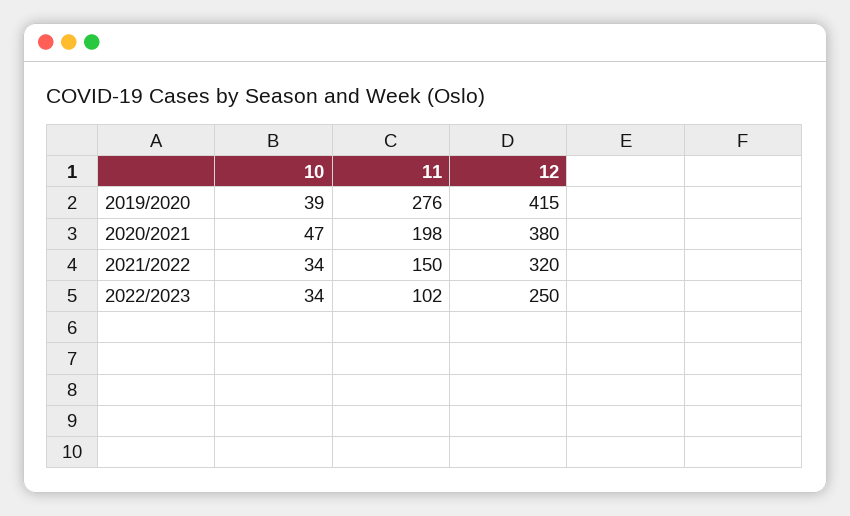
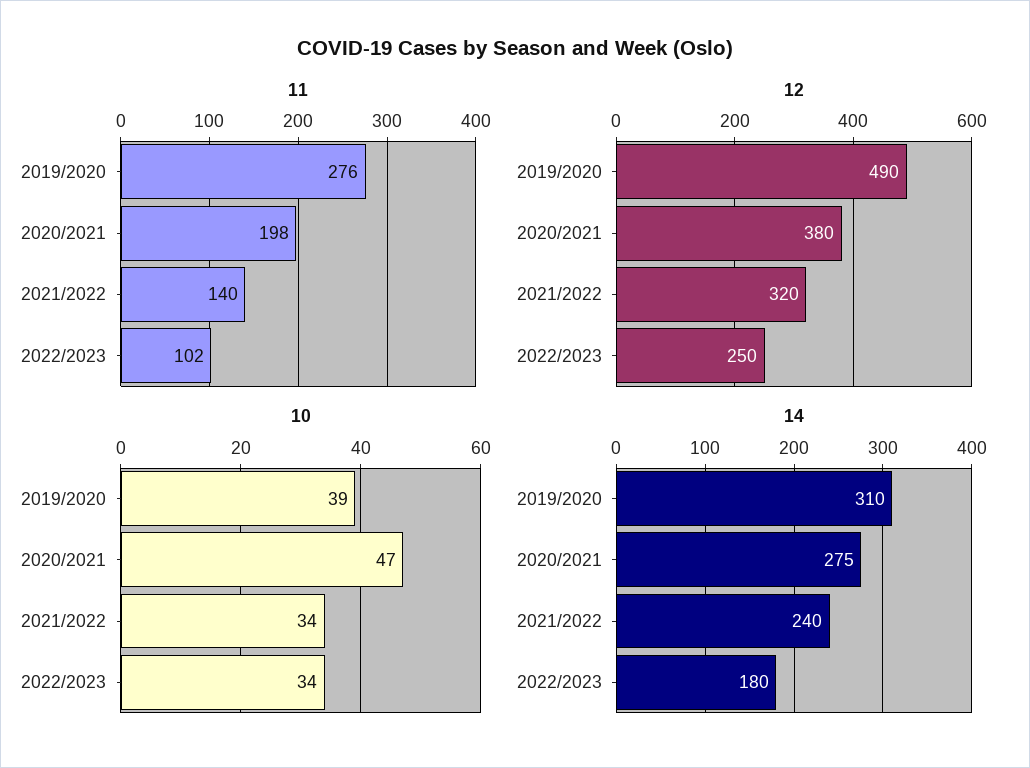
  {
    "10": {
      "2019/2020": 39,
      "2020/2021": 47,
      "2021/2022": 34,
      "2022/2023": 34
    },
    "11": {
      "2019/2020": 276,
      "2020/2021": 198,
-     "2021/2022": 150,
+     "2021/2022": 140,
      "2022/2023": 102
    },
    "12": {
-     "2019/2020": 415,
+     "2019/2020": 490,
      "2020/2021": 380,
      "2021/2022": 320,
      "2022/2023": 250
-   }
+   },
+   "14": {
+     "2019/2020": 310,
+     "2020/2021": 275,
+     "2021/2022": 240,
+     "2022/2023": 180
+   }
  }

